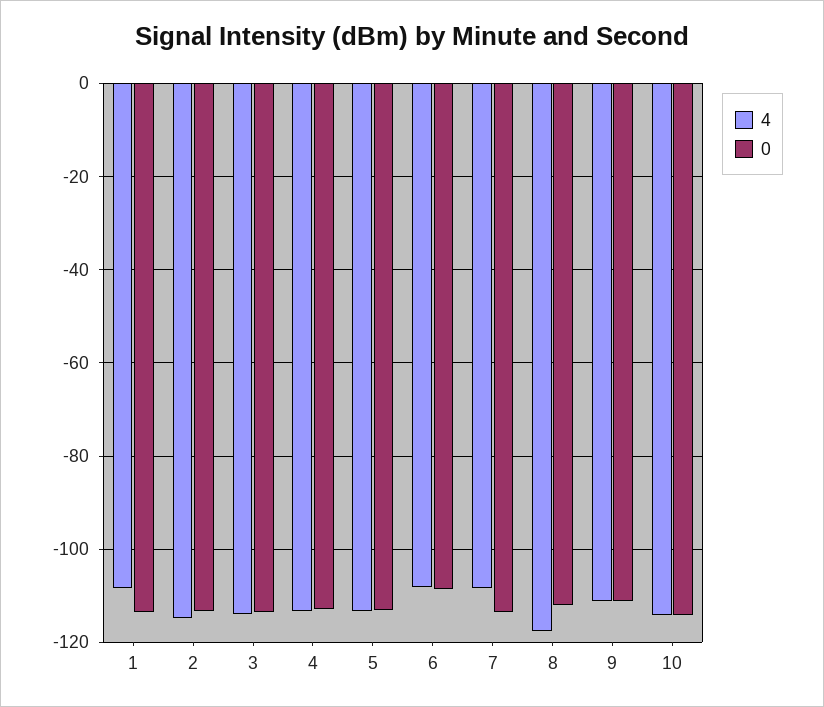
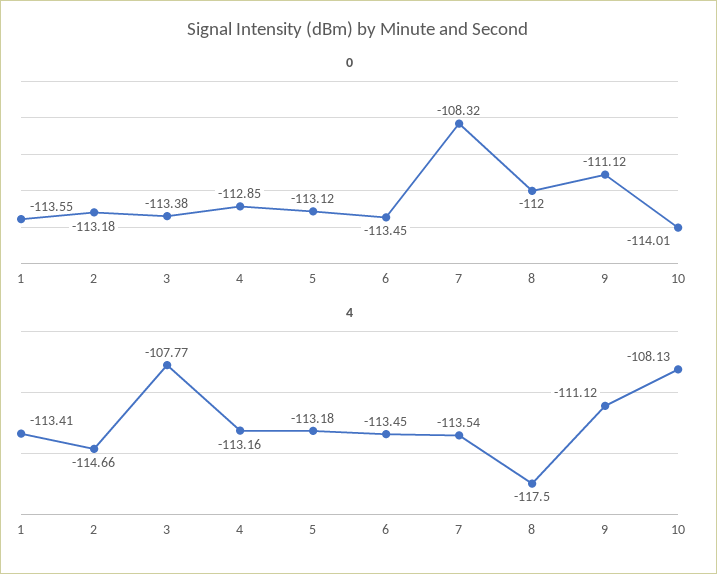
  {
    "4": {
-     "1": -108,
+     "1": -113.41,
      "2": -114.66,
-     "3": -114,
+     "3": -107.77,
      "4": -113.16,
      "5": -113.18,
-     "6": -108,
+     "6": -113.45,
-     "7": -108,
+     "7": -113.54,
      "8": -117.5,
      "9": -111.12,
-     "10": -114
+     "10": -108.13
    },
    "0": {
      "1": -113.55,
      "2": -113.18,
      "3": -113.38,
      "4": -112.85,
      "5": -113.12,
-     "6": -108,
+     "6": -113.45,
-     "7": -114,
+     "7": -108.32,
      "8": -112,
      "9": -111.12,
      "10": -114.01
    }
  }

